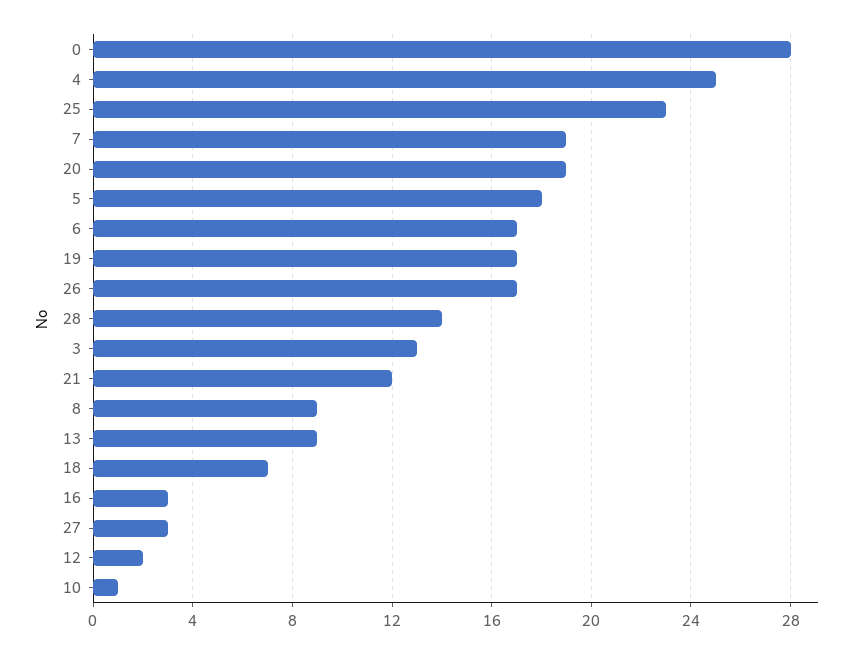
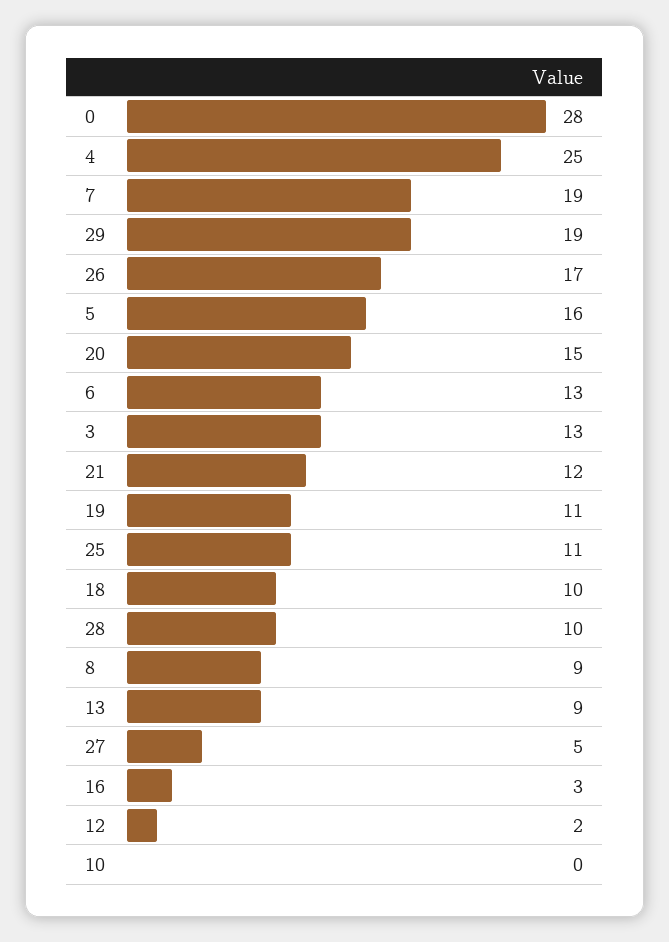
  {
    "0": 28,
    "4": 25,
-   "25": 23,
+   "25": 11,
    "7": 19,
-   "20": 19,
+   "20": 15,
-   "5": 18,
+   "5": 16,
-   "6": 17,
+   "6": 13,
-   "19": 17,
+   "19": 11,
    "26": 17,
-   "28": 14,
+   "28": 10,
    "3": 13,
    "21": 12,
    "8": 9,
    "13": 9,
-   "18": 7,
+   "18": 10,
    "16": 3,
-   "27": 3,
+   "27": 5,
    "12": 2,
-   "10": 1
+   "10": 0,
+   "29": 19
  }

